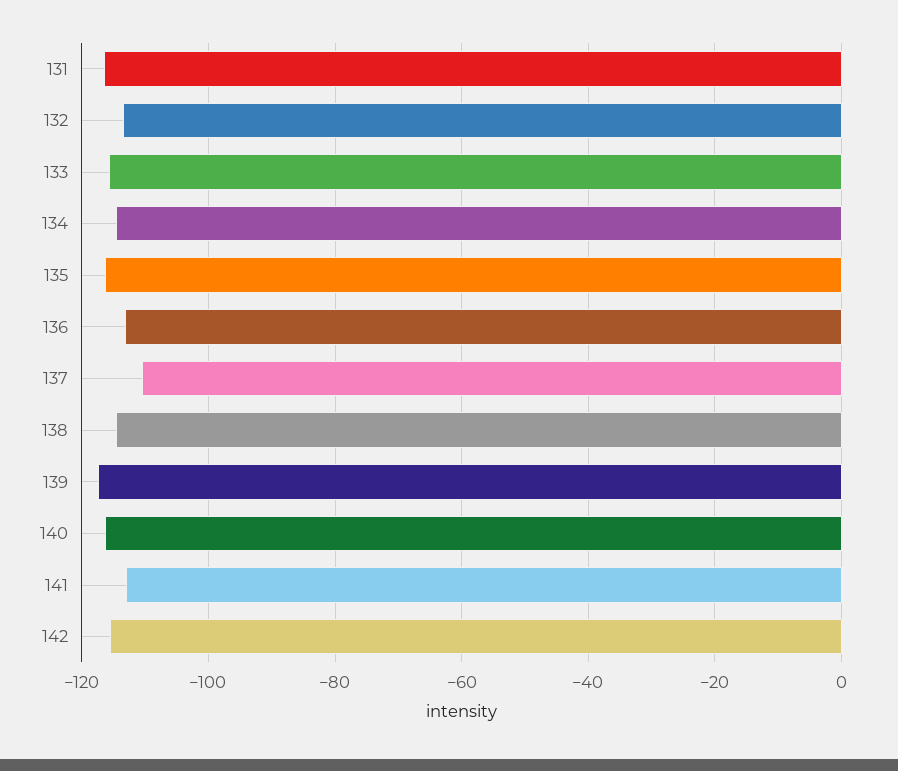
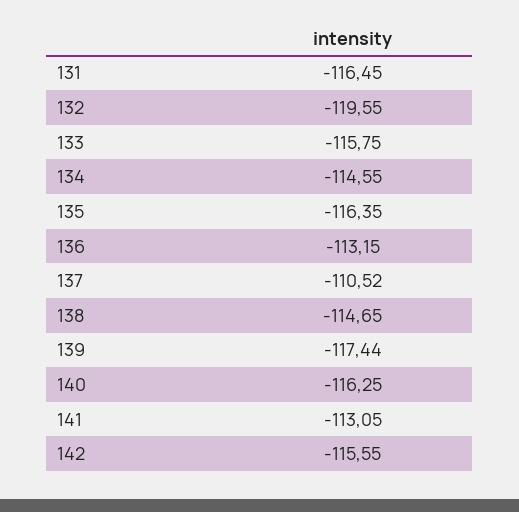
  {
    "131": -116.45,
-   "132": -114,
+   "132": -119.55,
    "133": -115.75,
    "134": -114.55,
    "135": -116.35,
    "136": -113.15,
    "137": -110.52,
    "138": -114.65,
    "139": -117.44,
    "140": -116.25,
    "141": -113.05,
    "142": -115.55
  }

